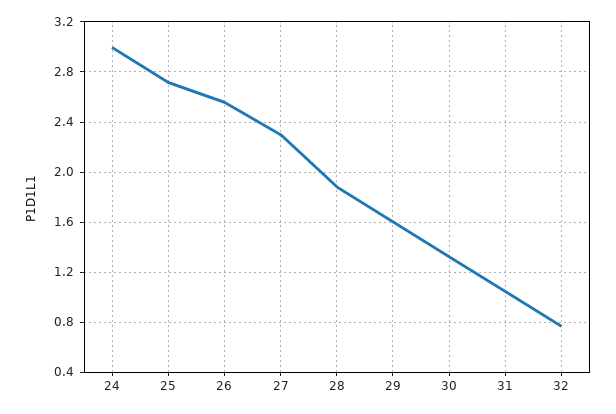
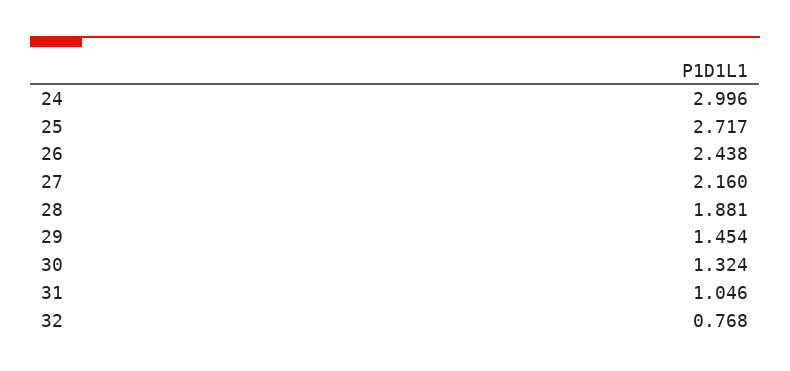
  {
    "24": 2.996,
    "25": 2.717,
-   "26": 2.55,
+   "26": 2.438,
-   "27": 2.3,
+   "27": 2.16,
    "28": 1.881,
-   "29": 1.6,
+   "29": 1.454,
    "30": 1.324,
    "31": 1.046,
    "32": 0.768
  }

